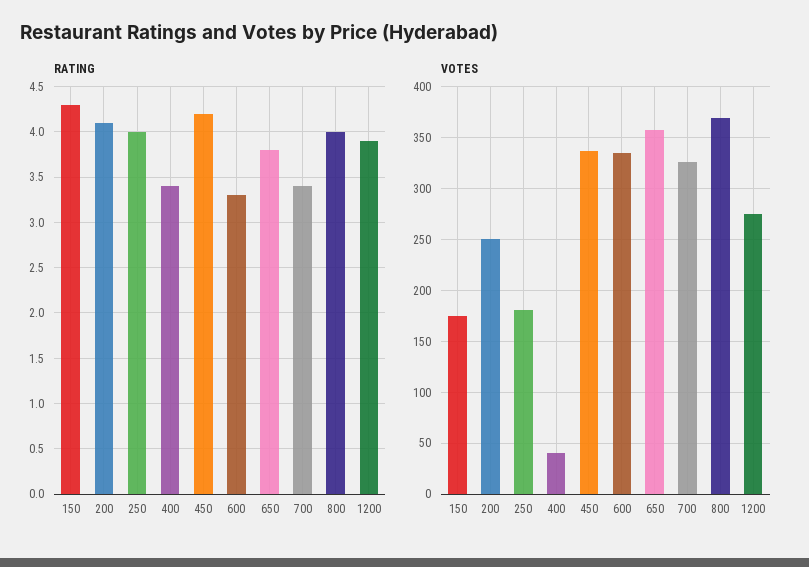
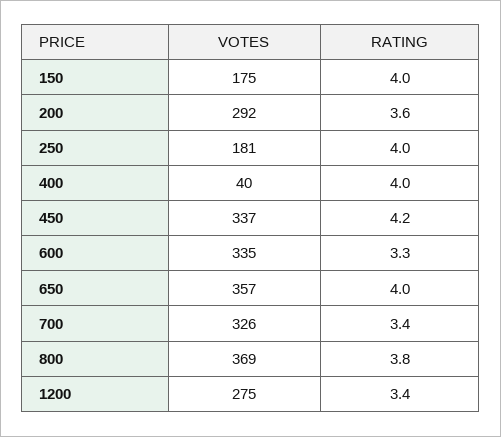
  {
    "RATING": {
-     "150": 4.3,
+     "150": 4,
-     "200": 4.1,
+     "200": 3.6,
      "250": 4,
-     "400": 3.4,
+     "400": 4,
      "450": 4.2,
      "600": 3.3,
-     "650": 3.8,
+     "650": 4,
      "700": 3.4,
-     "800": 4,
+     "800": 3.8,
-     "1200": 3.9
+     "1200": 3.4
    },
    "VOTES": {
      "150": 175,
-     "200": 250,
+     "200": 292,
      "250": 181,
      "400": 40,
      "450": 337,
      "600": 335,
      "650": 357,
      "700": 326,
      "800": 369,
      "1200": 275
    }
  }

